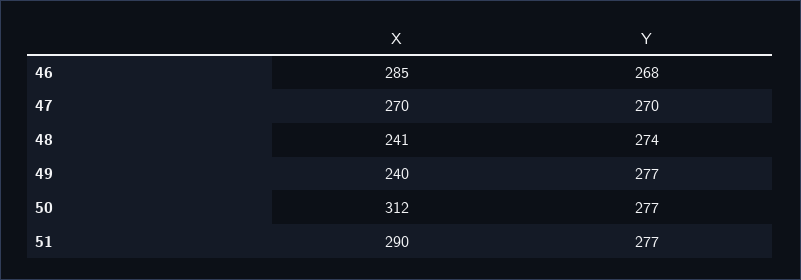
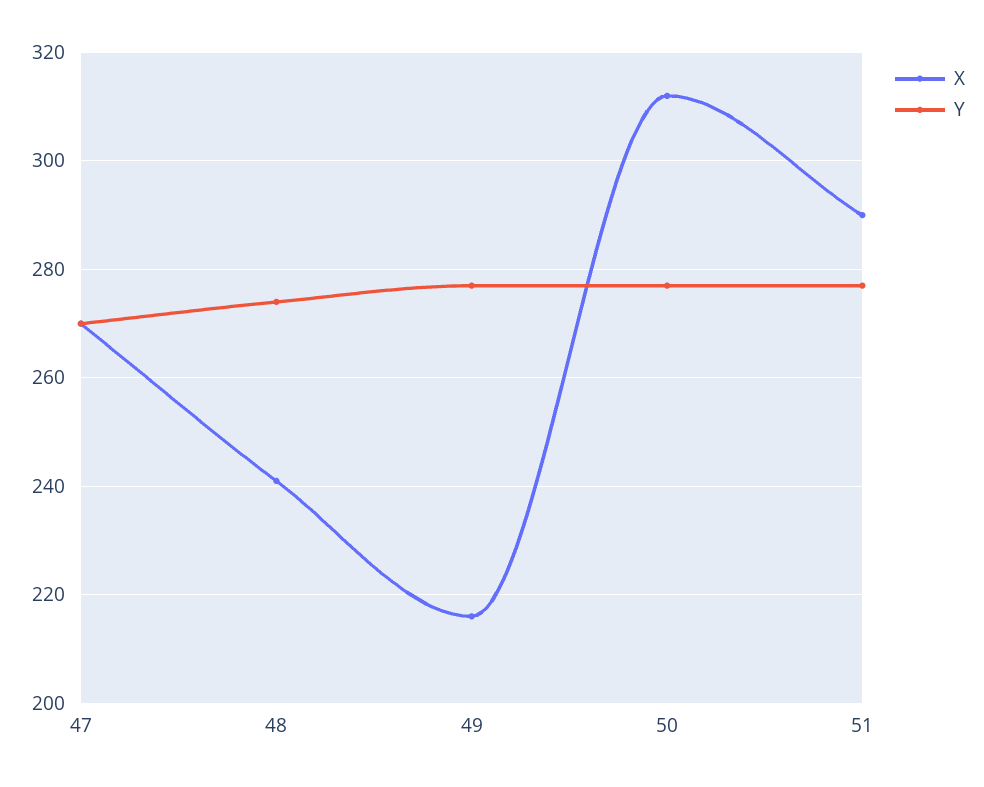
  {
    "X": {
-     "46": 285,
      "47": 270,
      "48": 241,
-     "49": 240,
+     "49": 215,
      "50": 312,
      "51": 290
    },
    "Y": {
-     "46": 268,
      "47": 270,
      "48": 274,
      "49": 277,
      "50": 277,
      "51": 277
    }
  }

